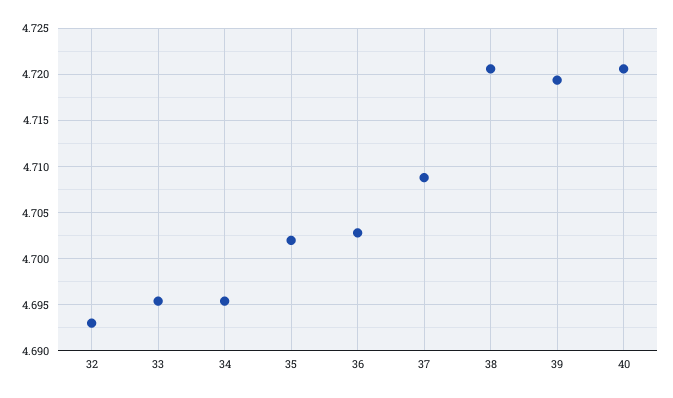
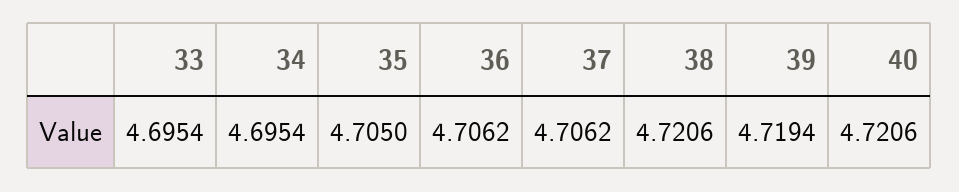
  {
-   "32": 4.693,
    "33": 4.6954,
    "34": 4.6954,
-   "35": 4.702,
+   "35": 4.705,
-   "36": 4.703,
+   "36": 4.7062,
-   "37": 4.709,
+   "37": 4.7062,
    "38": 4.7206,
    "39": 4.7194,
    "40": 4.7206
  }

